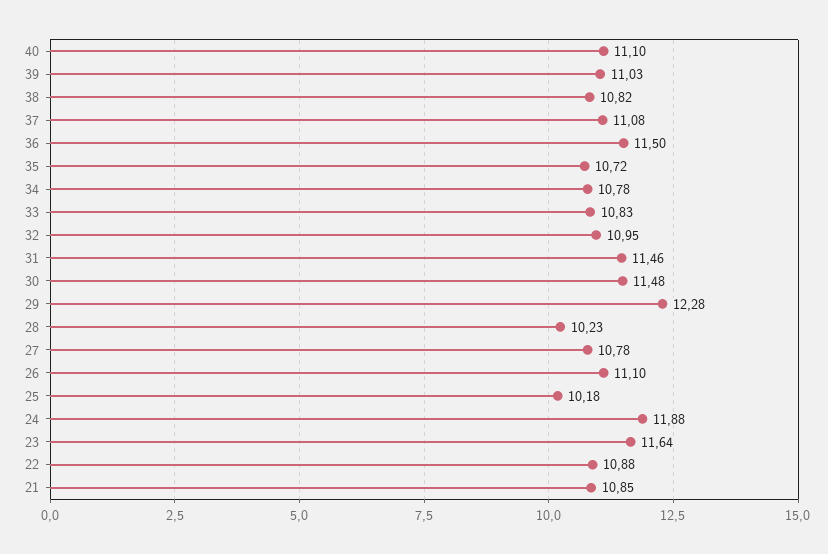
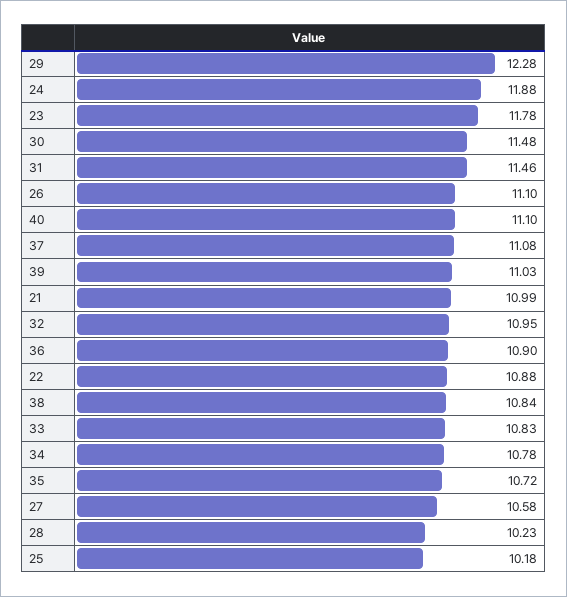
  {
    "40": 11.1,
    "39": 11.03,
-   "38": 10.82,
+   "38": 10.84,
    "37": 11.08,
-   "36": 11.5,
+   "36": 10.9,
    "35": 10.72,
    "34": 10.78,
    "33": 10.83,
    "32": 10.95,
    "31": 11.46,
    "30": 11.48,
    "29": 12.28,
    "28": 10.23,
-   "27": 10.78,
+   "27": 10.58,
    "26": 11.1,
    "25": 10.18,
    "24": 11.88,
-   "23": 11.64,
+   "23": 11.78,
    "22": 10.88,
-   "21": 10.85
+   "21": 10.99
  }

